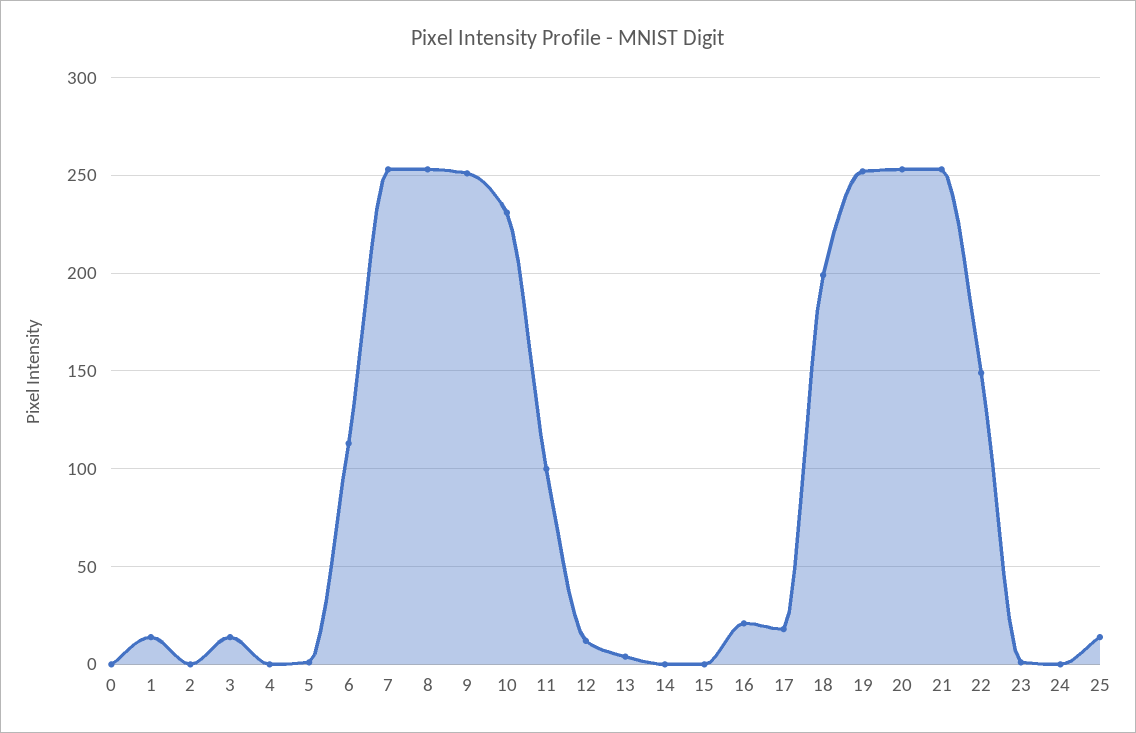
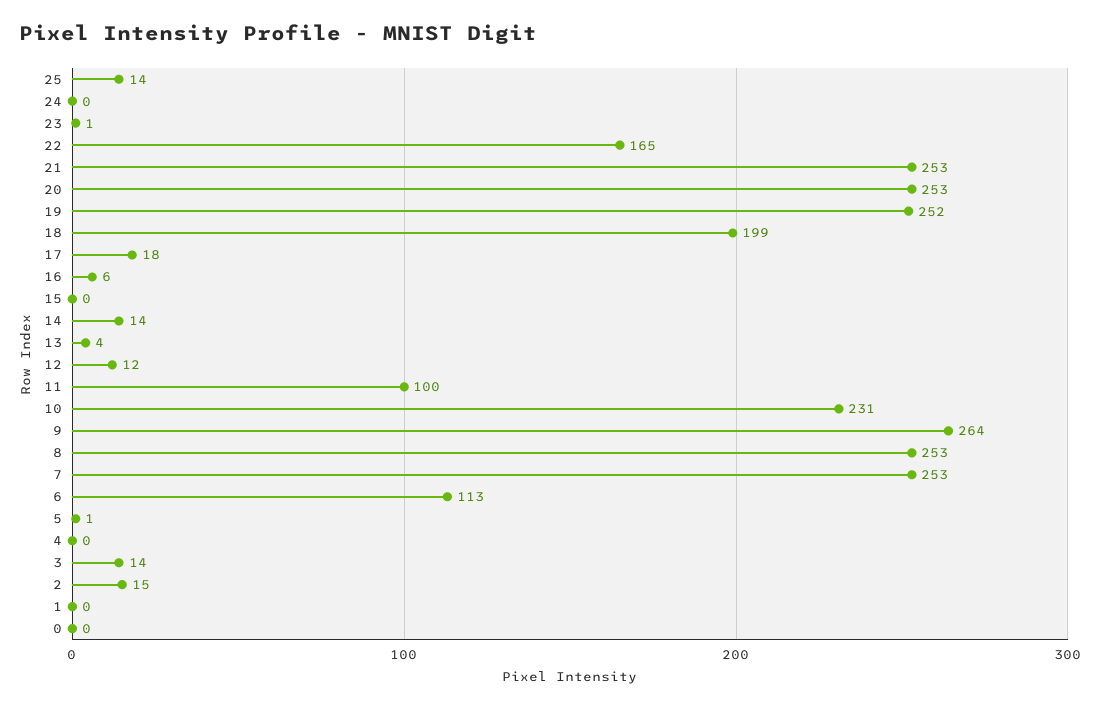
  {
    "0": 0,
-   "1": 15,
+   "1": 0,
-   "2": 0,
+   "2": 15,
    "3": 14,
    "4": 0,
    "5": 1,
    "6": 113,
    "7": 253,
    "8": 253,
-   "9": 250,
+   "9": 264,
    "10": 231,
    "11": 100,
    "12": 12,
    "13": 4,
-   "14": 0,
+   "14": 14,
    "15": 0,
-   "16": 20,
+   "16": 6,
    "17": 18,
    "18": 199,
    "19": 252,
    "20": 253,
    "21": 253,
-   "22": 150,
+   "22": 165,
    "23": 1,
    "24": 0,
    "25": 14
  }

